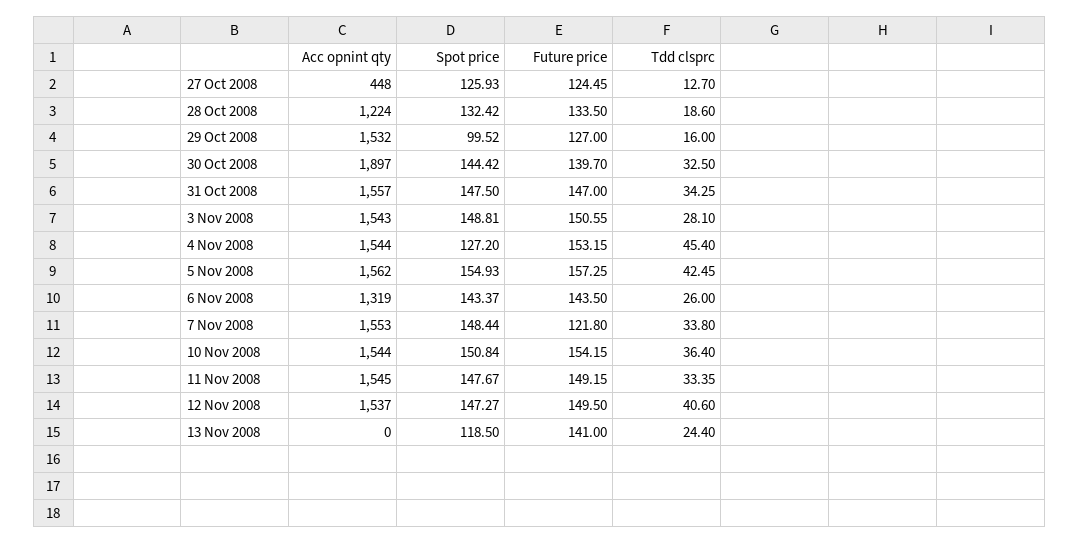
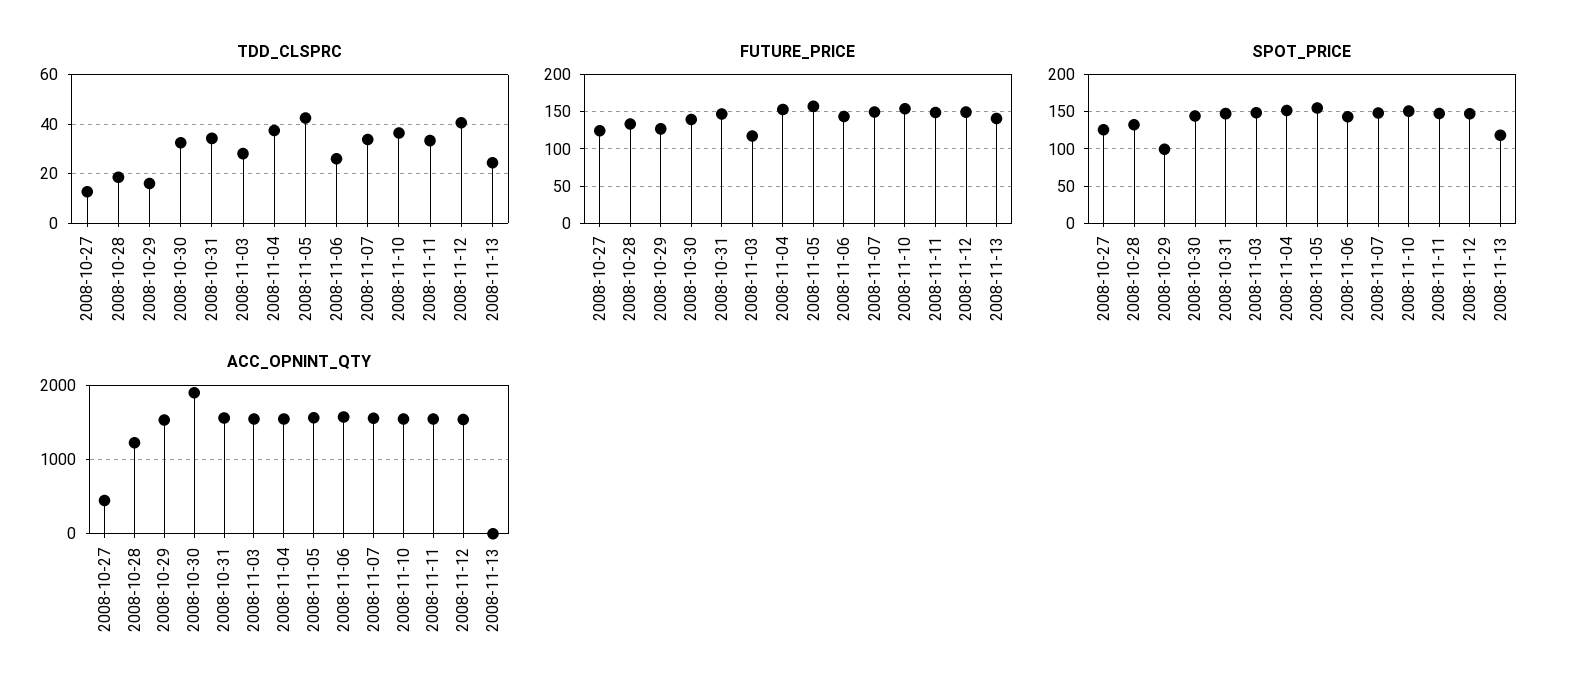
  {
    "Acc opnint qty": {
      "27 Oct 2008": 448,
      "28 Oct 2008": 1224,
      "29 Oct 2008": 1532,
      "30 Oct 2008": 1897,
      "31 Oct 2008": 1557,
      "3 Nov 2008": 1543,
      "4 Nov 2008": 1544,
      "5 Nov 2008": 1562,
-     "6 Nov 2008": 1319,
+     "6 Nov 2008": 1600,
      "7 Nov 2008": 1553,
      "10 Nov 2008": 1544,
      "11 Nov 2008": 1545,
      "12 Nov 2008": 1537,
      "13 Nov 2008": 0
    },
    "Spot price": {
      "27 Oct 2008": 125.93,
      "28 Oct 2008": 132.42,
      "29 Oct 2008": 99.52,
      "30 Oct 2008": 144.42,
      "31 Oct 2008": 147.5,
      "3 Nov 2008": 148.81,
-     "4 Nov 2008": 127.2,
+     "4 Nov 2008": 150,
      "5 Nov 2008": 154.93,
      "6 Nov 2008": 143.37,
      "7 Nov 2008": 148.44,
      "10 Nov 2008": 150.84,
      "11 Nov 2008": 147.67,
      "12 Nov 2008": 147.27,
      "13 Nov 2008": 118.5
    },
    "Future price": {
      "27 Oct 2008": 124.45,
      "28 Oct 2008": 133.5,
      "29 Oct 2008": 127,
      "30 Oct 2008": 139.7,
      "31 Oct 2008": 147,
-     "3 Nov 2008": 150.55,
+     "3 Nov 2008": 120,
      "4 Nov 2008": 153.15,
      "5 Nov 2008": 157.25,
      "6 Nov 2008": 143.5,
-     "7 Nov 2008": 121.8,
+     "7 Nov 2008": 150,
      "10 Nov 2008": 154.15,
      "11 Nov 2008": 149.15,
      "12 Nov 2008": 149.5,
      "13 Nov 2008": 141
    },
    "Tdd clsprc": {
      "27 Oct 2008": 12.7,
      "28 Oct 2008": 18.6,
      "29 Oct 2008": 16,
      "30 Oct 2008": 32.5,
      "31 Oct 2008": 34.25,
      "3 Nov 2008": 28.1,
-     "4 Nov 2008": 45.4,
+     "4 Nov 2008": 37.5,
      "5 Nov 2008": 42.45,
      "6 Nov 2008": 26,
      "7 Nov 2008": 33.8,
      "10 Nov 2008": 36.4,
      "11 Nov 2008": 33.35,
      "12 Nov 2008": 40.6,
      "13 Nov 2008": 24.4
    }
  }

